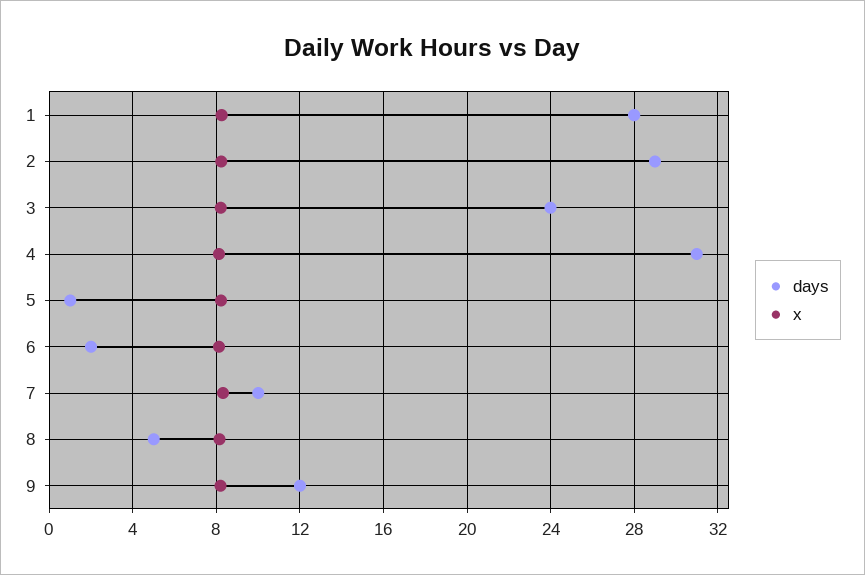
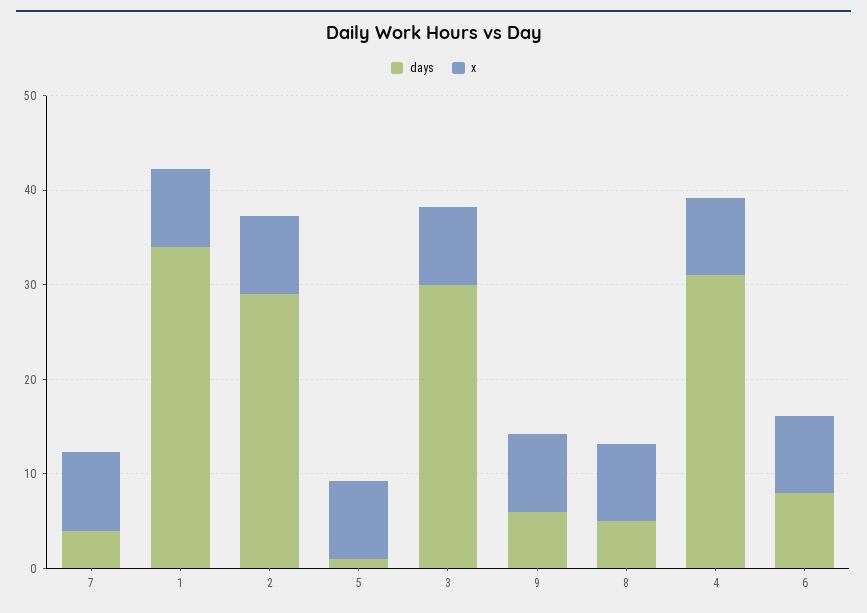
  {
    "days": {
-     "1": 28,
+     "1": 34,
      "2": 29,
-     "3": 24,
+     "3": 30,
      "4": 31,
      "5": 1,
-     "6": 2,
+     "6": 8,
-     "7": 10,
+     "7": 4,
      "8": 5,
-     "9": 12
+     "9": 6
    },
    "x": {
      "1": 8.5,
      "2": 8,
      "3": 8,
      "4": 8,
      "5": 8,
      "6": 8,
      "7": 8.5,
      "8": 8,
      "9": 8
    }
  }

